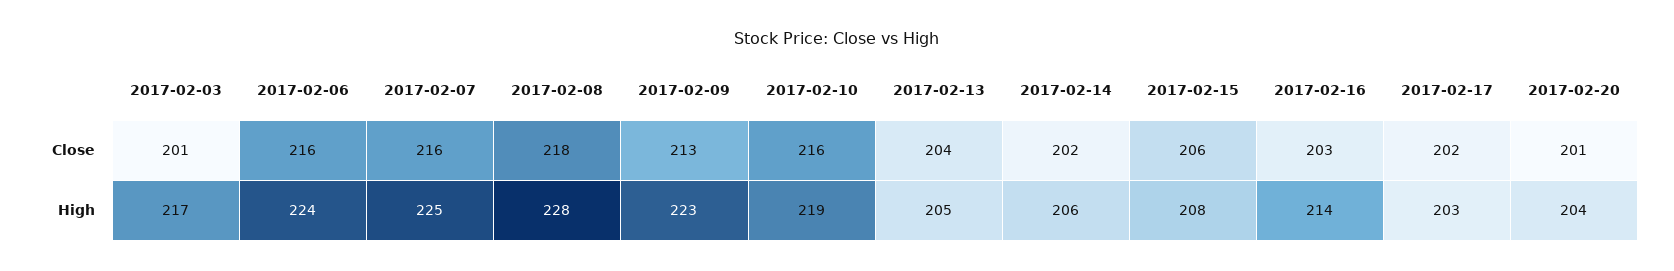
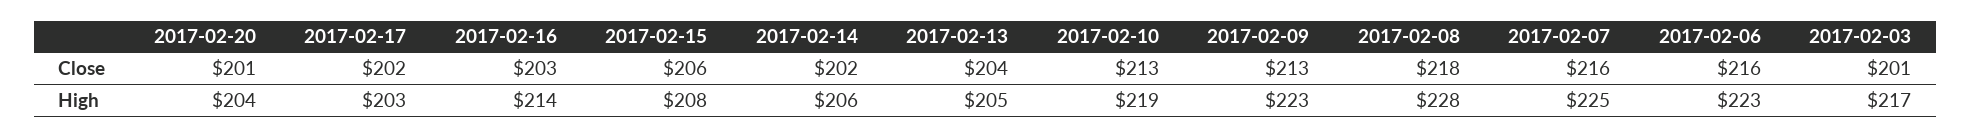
  {
    "2017-02-03": {
      "Close": 201,
      "High": 217
    },
    "2017-02-06": {
      "Close": 216,
-     "High": 224
+     "High": 223
    },
    "2017-02-07": {
      "Close": 216,
      "High": 225
    },
    "2017-02-08": {
      "Close": 218,
      "High": 228
    },
    "2017-02-09": {
      "Close": 213,
      "High": 223
    },
    "2017-02-10": {
-     "Close": 216,
+     "Close": 213,
      "High": 219
    },
    "2017-02-13": {
      "Close": 204,
      "High": 205
    },
    "2017-02-14": {
      "Close": 202,
      "High": 206
    },
    "2017-02-15": {
      "Close": 206,
      "High": 208
    },
    "2017-02-16": {
      "Close": 203,
      "High": 214
    },
    "2017-02-17": {
      "Close": 202,
      "High": 203
    },
    "2017-02-20": {
      "Close": 201,
      "High": 204
    }
  }

